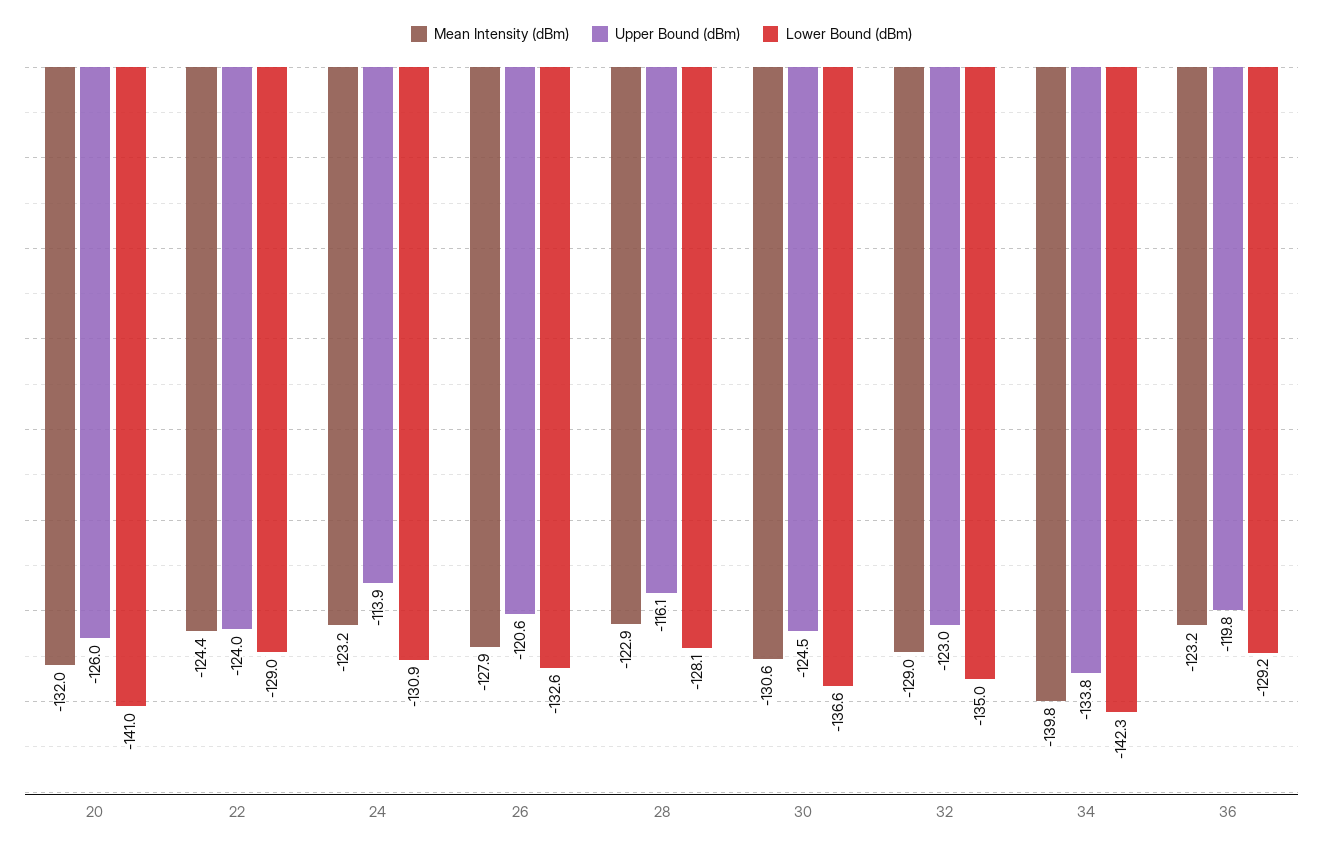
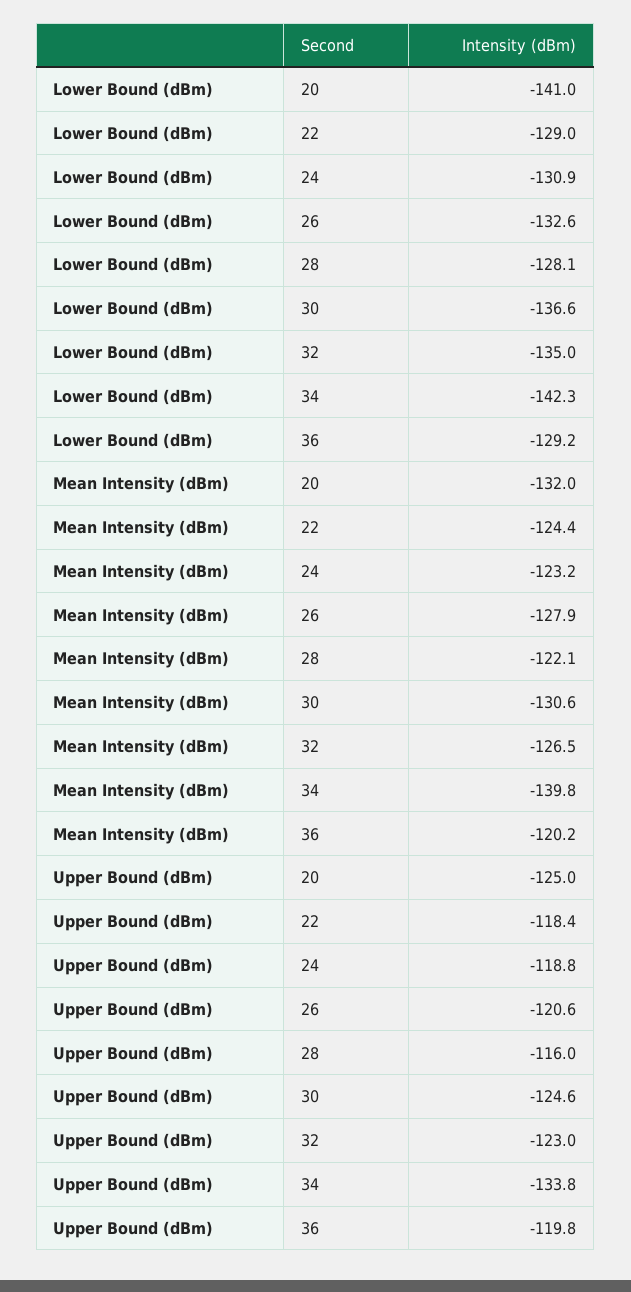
  {
    "Mean Intensity (dBm)": {
      "20": -132,
      "22": -124.4,
      "24": -123.2,
      "26": -127.9,
-     "28": -122.9,
+     "28": -122.1,
      "30": -130.6,
-     "32": -129,
+     "32": -126.5,
      "34": -139.8,
-     "36": -123.2
+     "36": -120.2
    },
    "Upper Bound (dBm)": {
-     "20": -126,
+     "20": -125,
-     "22": -124,
+     "22": -118.4,
-     "24": -113.9,
+     "24": -118.8,
      "26": -120.6,
-     "28": -116.1,
+     "28": -116,
-     "30": -124.5,
+     "30": -124.6,
      "32": -123,
      "34": -133.8,
      "36": -119.8
    },
    "Lower Bound (dBm)": {
      "20": -141,
      "22": -129,
      "24": -130.9,
      "26": -132.6,
      "28": -128.1,
      "30": -136.6,
      "32": -135,
      "34": -142.3,
      "36": -129.2
    }
  }

